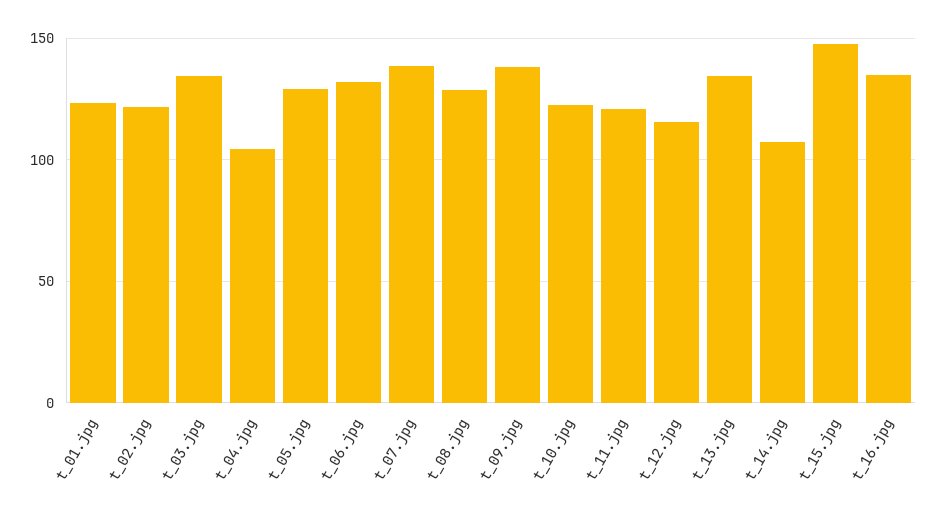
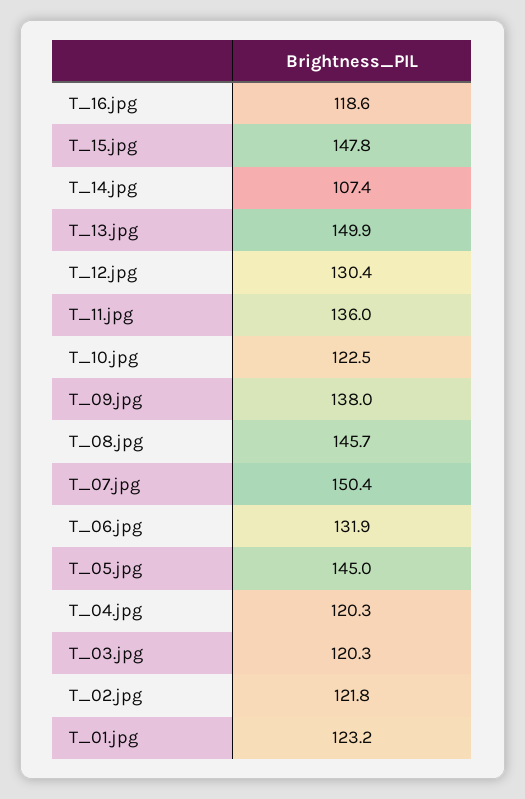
  {
    "t_01.jpg": 123.2,
    "t_02.jpg": 121.8,
-   "t_03.jpg": 135,
+   "t_03.jpg": 120.3,
-   "t_04.jpg": 105,
+   "t_04.jpg": 120.3,
-   "t_05.jpg": 130,
+   "t_05.jpg": 145,
    "t_06.jpg": 131.9,
-   "t_07.jpg": 140,
+   "t_07.jpg": 150.4,
-   "t_08.jpg": 130,
+   "t_08.jpg": 145.7,
    "t_09.jpg": 138,
    "t_10.jpg": 122.5,
-   "t_11.jpg": 120,
+   "t_11.jpg": 136,
-   "t_12.jpg": 115,
+   "t_12.jpg": 130.4,
-   "t_13.jpg": 135,
+   "t_13.jpg": 149.9,
    "t_14.jpg": 107.4,
    "t_15.jpg": 147.8,
-   "t_16.jpg": 135
+   "t_16.jpg": 118.6
  }

